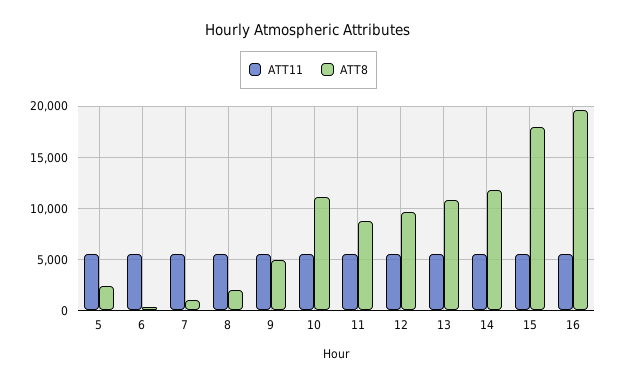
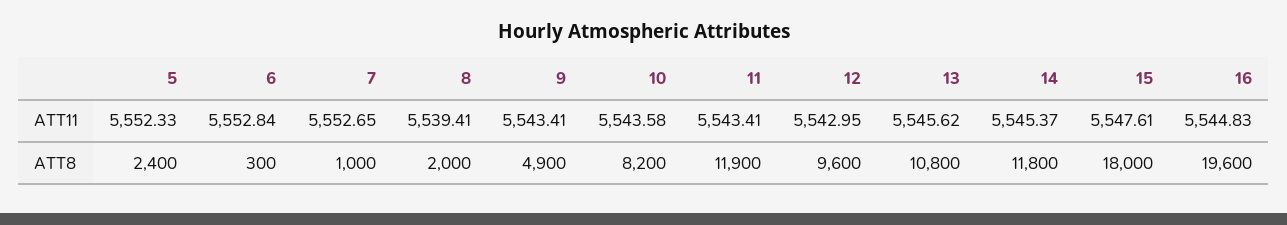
  {
    "ATT11": {
      "5": 5552.33,
      "6": 5552.84,
      "7": 5552.65,
      "8": 5539.41,
      "9": 5543.41,
      "10": 5543.58,
      "11": 5543.41,
      "12": 5542.95,
      "13": 5545.62,
      "14": 5545.37,
      "15": 5547.61,
      "16": 5544.83
    },
    "ATT8": {
      "5": 2400,
      "6": 300,
      "7": 1000,
      "8": 2000,
      "9": 4900,
-     "10": 11000,
+     "10": 8200,
-     "11": 9000,
+     "11": 11900,
      "12": 9600,
      "13": 10800,
      "14": 11800,
      "15": 18000,
      "16": 19600
    }
  }

